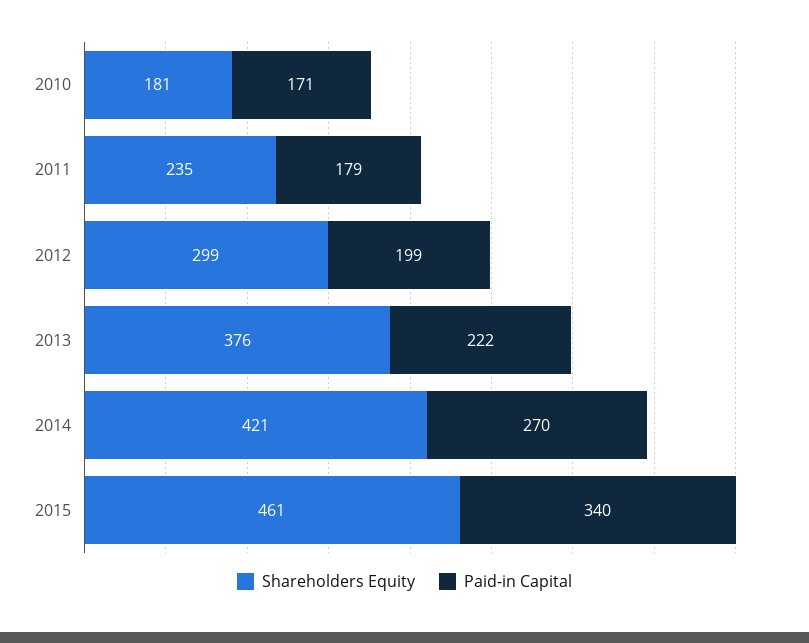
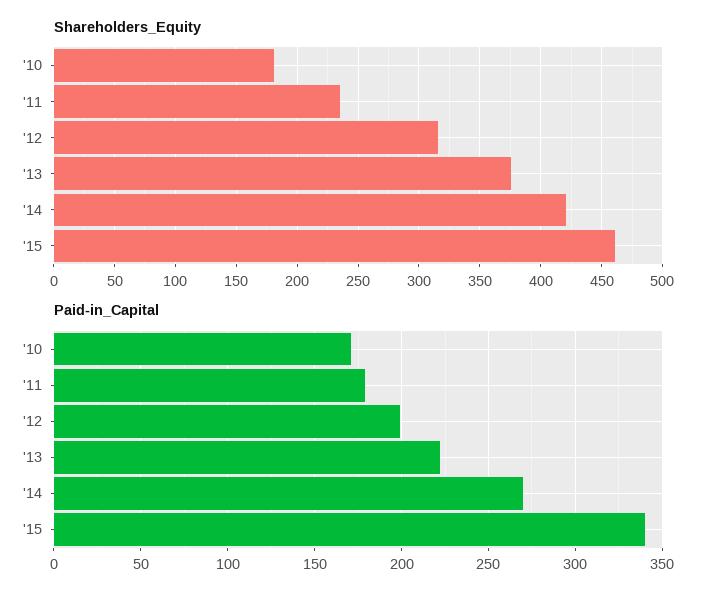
  {
    "Shareholders Equity": {
      "2010": 181,
      "2011": 235,
-     "2012": 299,
+     "2012": 315,
      "2013": 376,
      "2014": 421,
      "2015": 461
    },
    "Paid-in Capital": {
      "2010": 171,
      "2011": 179,
      "2012": 199,
      "2013": 222,
      "2014": 270,
      "2015": 340
    }
  }

